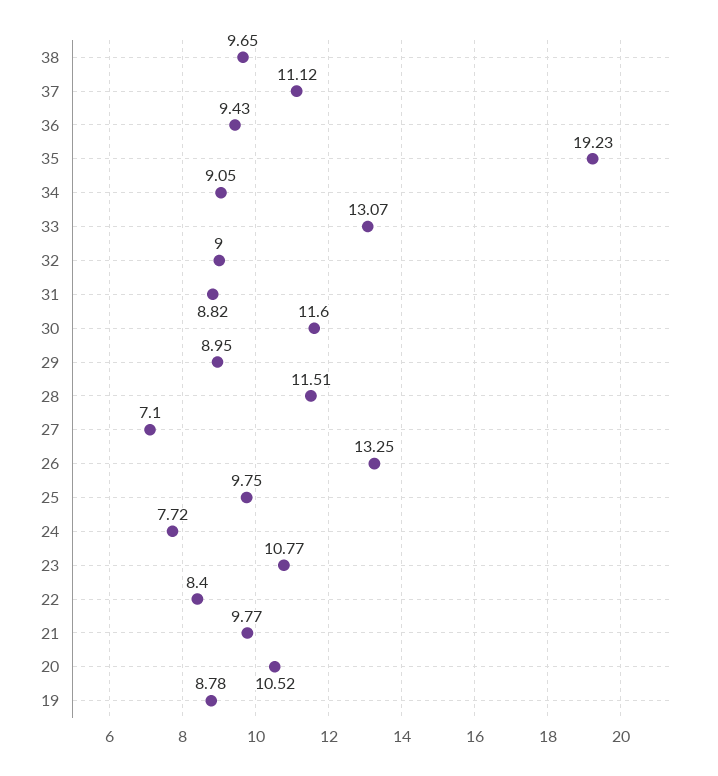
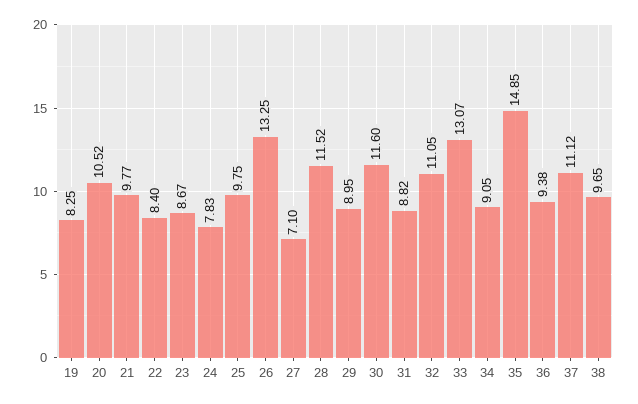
  {
    "38": 9.65,
    "37": 11.12,
-   "36": 9.43,
+   "36": 9.38,
-   "35": 19.23,
+   "35": 14.85,
    "34": 9.05,
    "33": 13.07,
-   "32": 9,
+   "32": 11.05,
    "31": 8.82,
    "30": 11.6,
    "29": 8.95,
-   "28": 11.51,
+   "28": 11.52,
    "27": 7.1,
    "26": 13.25,
    "25": 9.75,
-   "24": 7.72,
+   "24": 7.83,
-   "23": 10.77,
+   "23": 8.67,
    "22": 8.4,
    "21": 9.77,
    "20": 10.52,
-   "19": 8.78
+   "19": 8.25
  }

